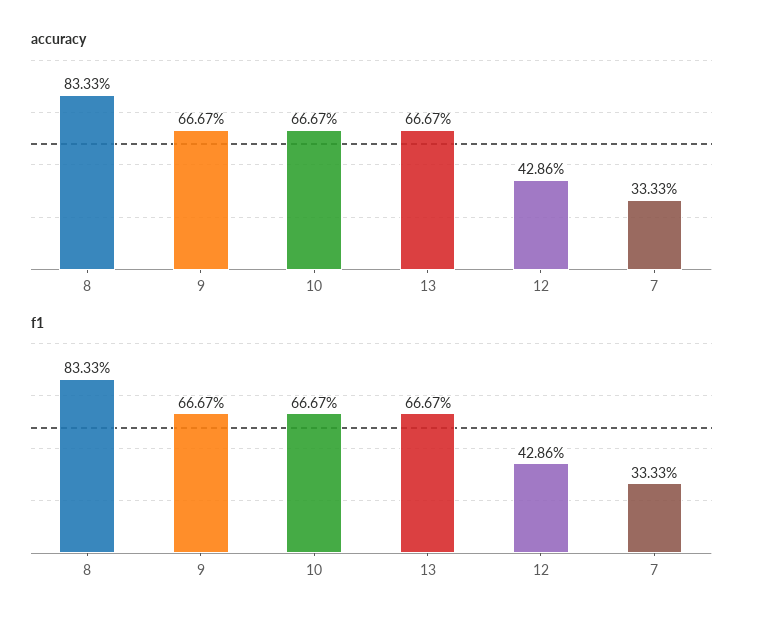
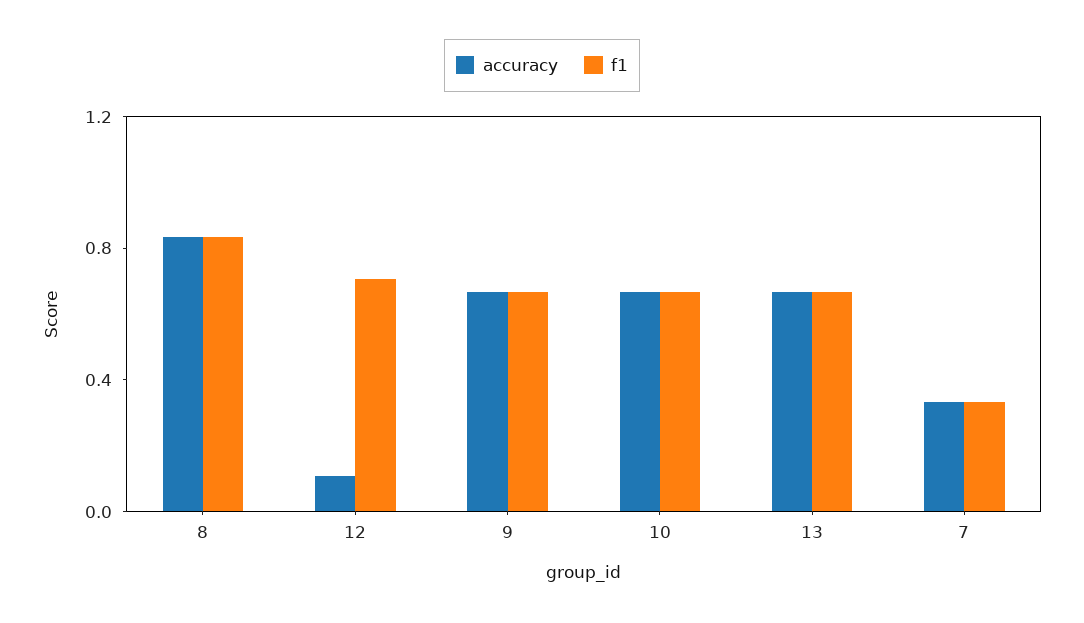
  {
    "accuracy": {
      "8": 0.8333,
      "9": 0.6667,
      "10": 0.6667,
      "13": 0.6667,
-     "12": 0.4286,
+     "12": 0.1,
      "7": 0.3333
    },
    "f1": {
      "8": 0.8333,
      "9": 0.6667,
      "10": 0.6667,
      "13": 0.6667,
-     "12": 0.4286,
+     "12": 0.7,
      "7": 0.3333
    }
  }

